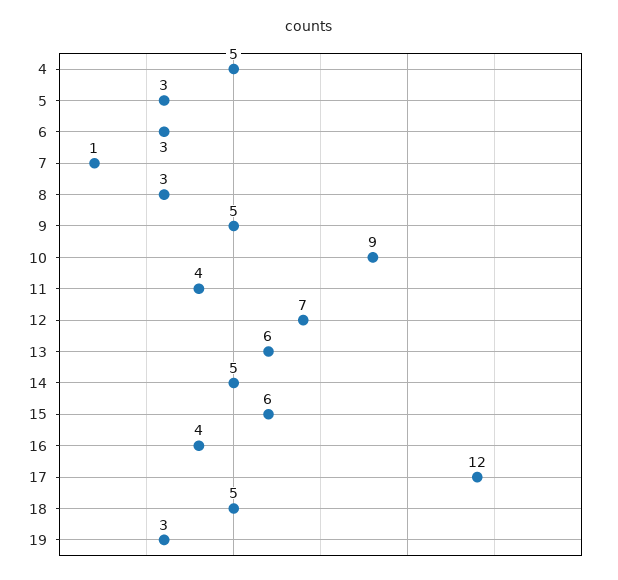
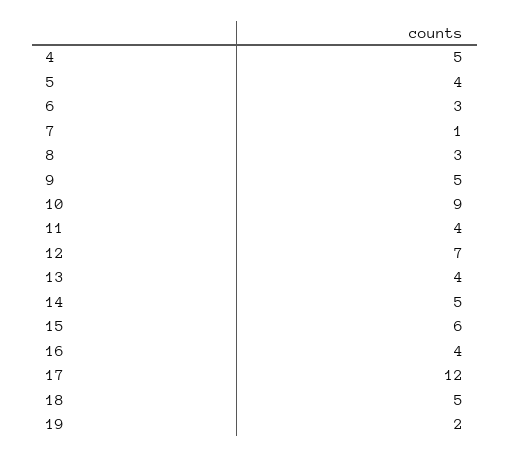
  {
    "4": 5,
-   "5": 3,
+   "5": 4,
    "6": 3,
    "7": 1,
    "8": 3,
    "9": 5,
    "10": 9,
    "11": 4,
    "12": 7,
-   "13": 6,
+   "13": 4,
    "14": 5,
    "15": 6,
    "16": 4,
    "17": 12,
    "18": 5,
-   "19": 3
+   "19": 2
  }

